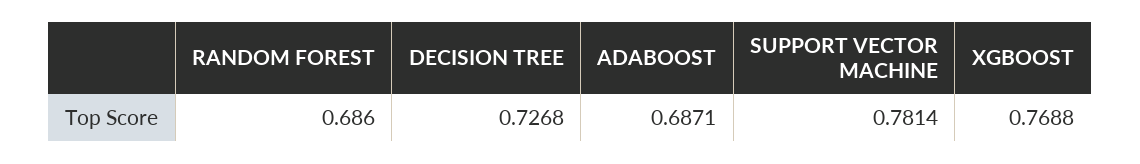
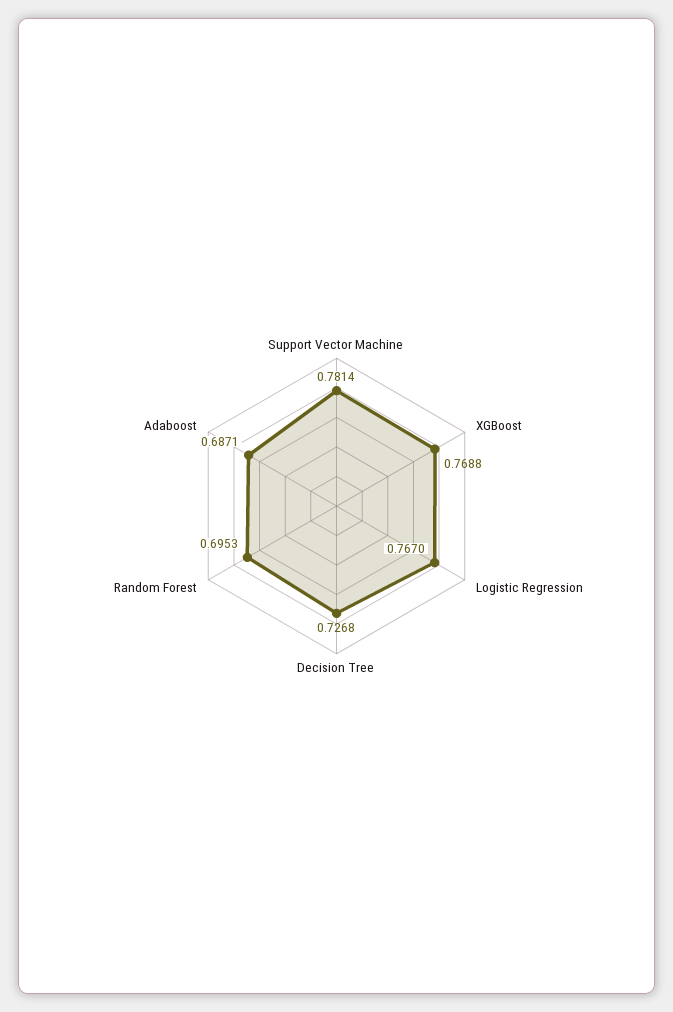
  {
-   "RANDOM FOREST": 0.686,
+   "RANDOM FOREST": 0.6953,
    "DECISION TREE": 0.7268,
    "ADABOOST": 0.6871,
    "SUPPORT VECTOR MACHINE": 0.7814,
-   "XGBOOST": 0.7688
+   "XGBOOST": 0.7688,
+   "Logistic Regression": 0.767
  }

